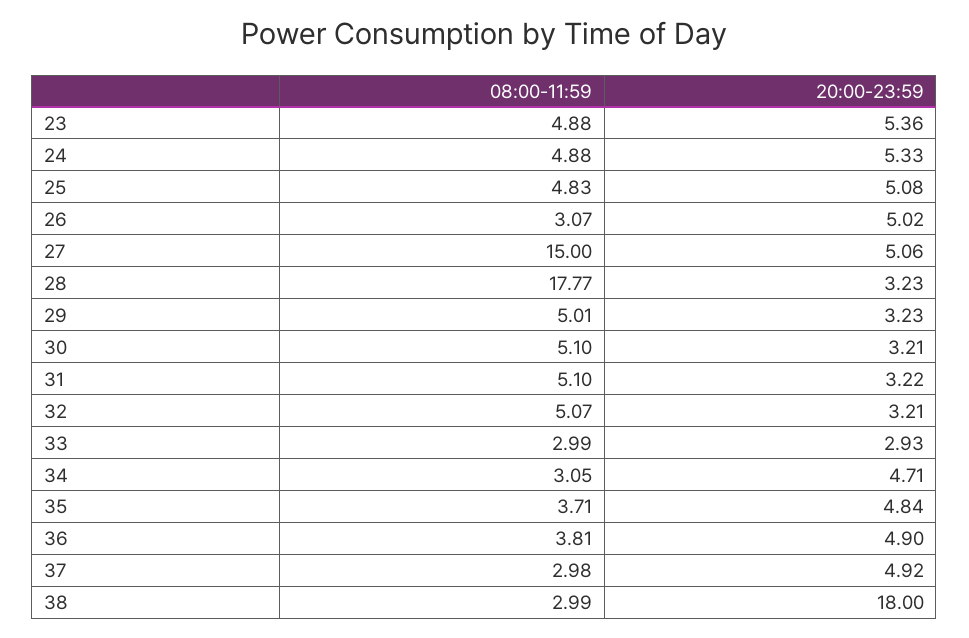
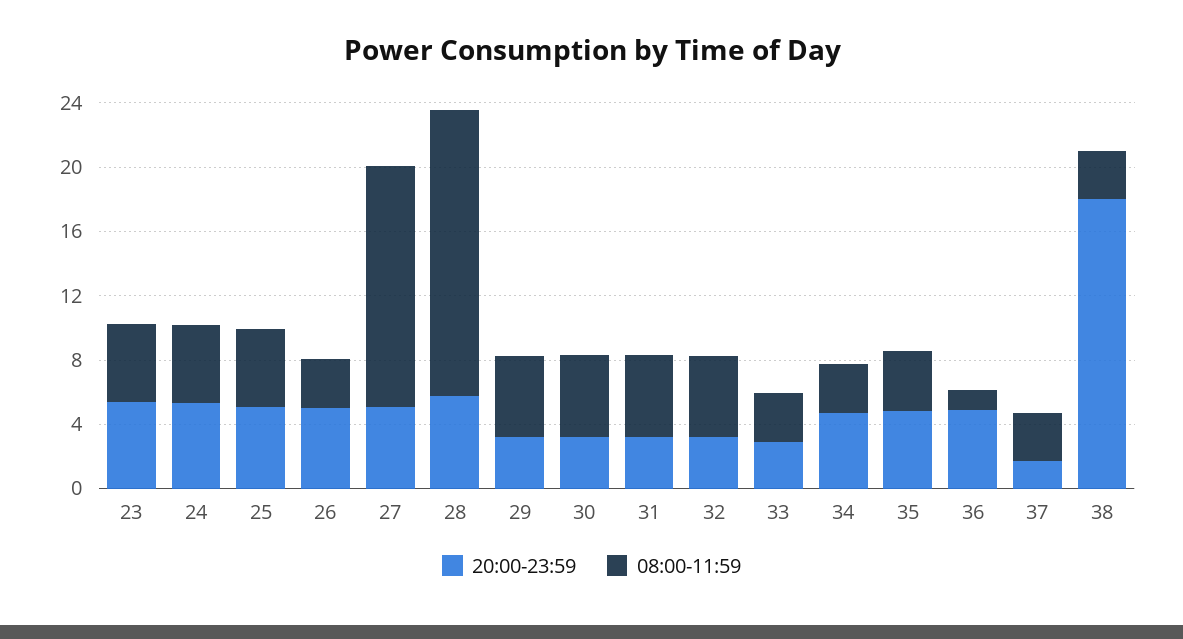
  {
    "08:00-11:59": {
      "23": 4.88,
      "24": 4.88,
      "25": 4.83,
      "26": 3.07,
      "27": 15,
      "28": 17.77,
      "29": 5.01,
      "30": 5.1,
      "31": 5.1,
      "32": 5.07,
      "33": 2.99,
      "34": 3.05,
      "35": 3.71,
-     "36": 3.81,
+     "36": 1,
      "37": 2.98,
      "38": 2.99
    },
    "20:00-23:59": {
      "23": 5.36,
      "24": 5.33,
      "25": 5.08,
      "26": 5.02,
      "27": 5.06,
-     "28": 3.23,
+     "28": 6,
      "29": 3.23,
      "30": 3.21,
      "31": 3.22,
      "32": 3.21,
      "33": 2.93,
      "34": 4.71,
      "35": 4.84,
      "36": 4.9,
-     "37": 4.92,
+     "37": 2,
      "38": 18
    }
  }

